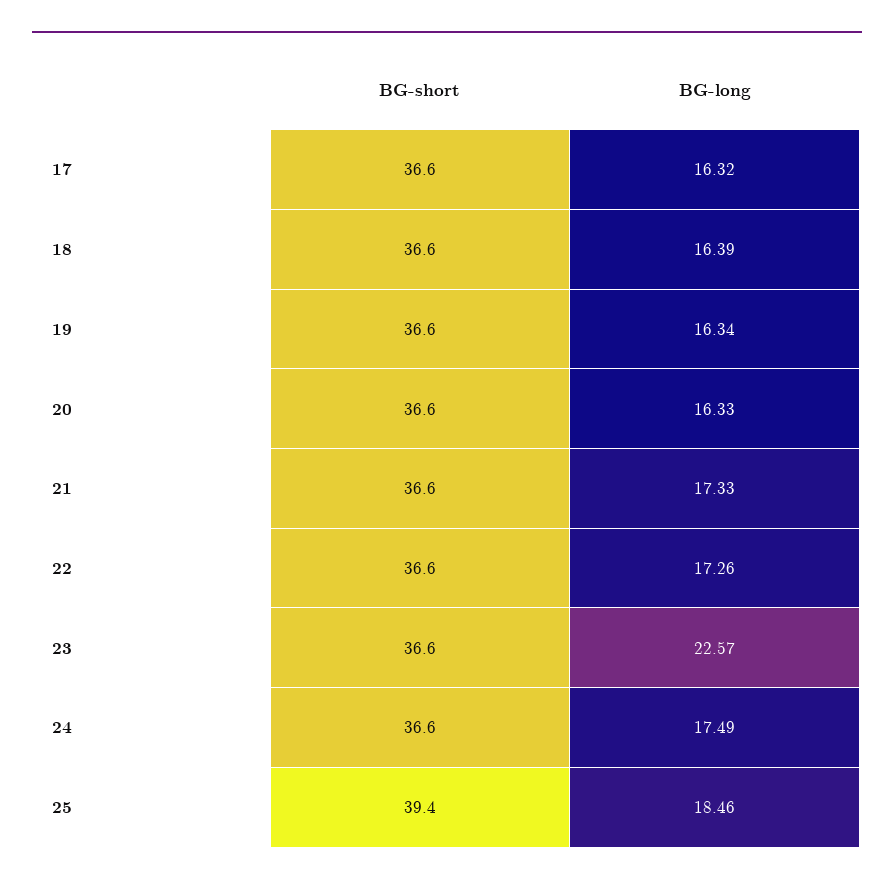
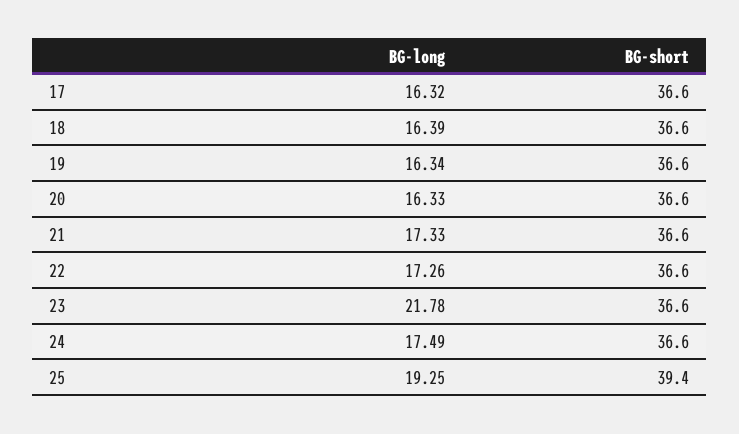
  {
    "BG-short": {
      "17": 36.6,
      "18": 36.6,
      "19": 36.6,
      "20": 36.6,
      "21": 36.6,
      "22": 36.6,
      "23": 36.6,
      "24": 36.6,
      "25": 39.4
    },
    "BG-long": {
      "17": 16.32,
      "18": 16.39,
      "19": 16.34,
      "20": 16.33,
      "21": 17.33,
      "22": 17.26,
-     "23": 22.57,
+     "23": 21.78,
      "24": 17.49,
-     "25": 18.46
+     "25": 19.25
    }
  }

